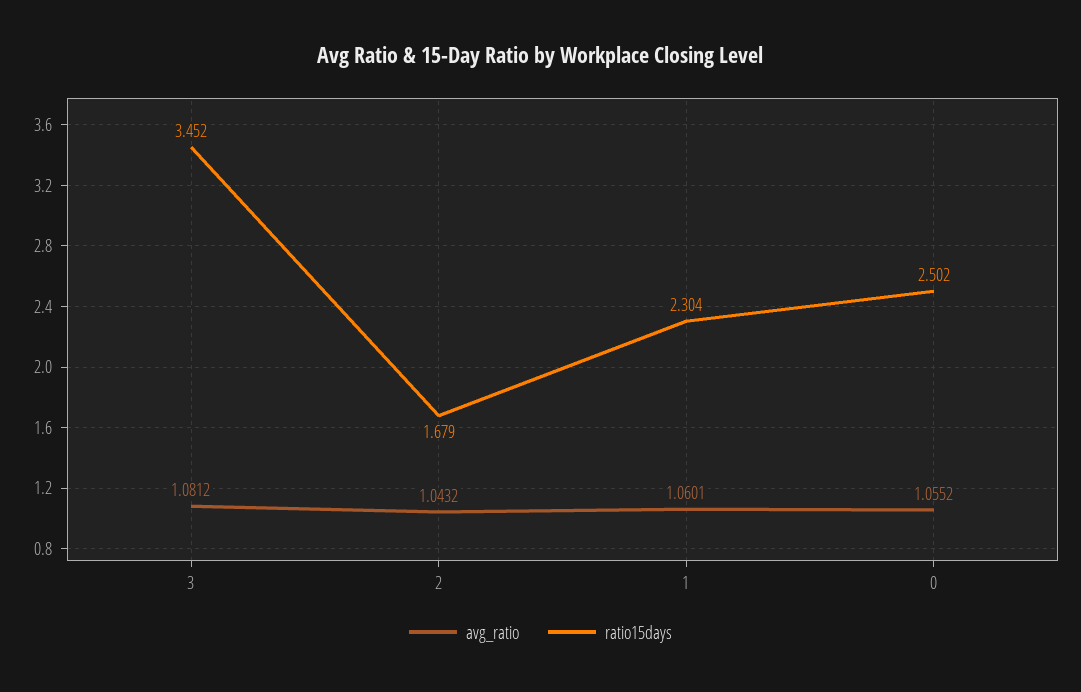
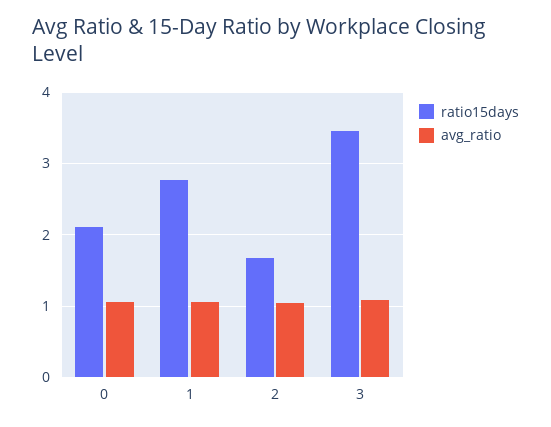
  {
    "avg_ratio": {
      "3": 1.0812,
      "2": 1.0432,
      "1": 1.0601,
      "0": 1.0552
    },
    "ratio15days": {
      "3": 3.452,
      "2": 1.679,
-     "1": 2.304,
+     "1": 2.8,
-     "0": 2.502
+     "0": 2.1
    }
  }

